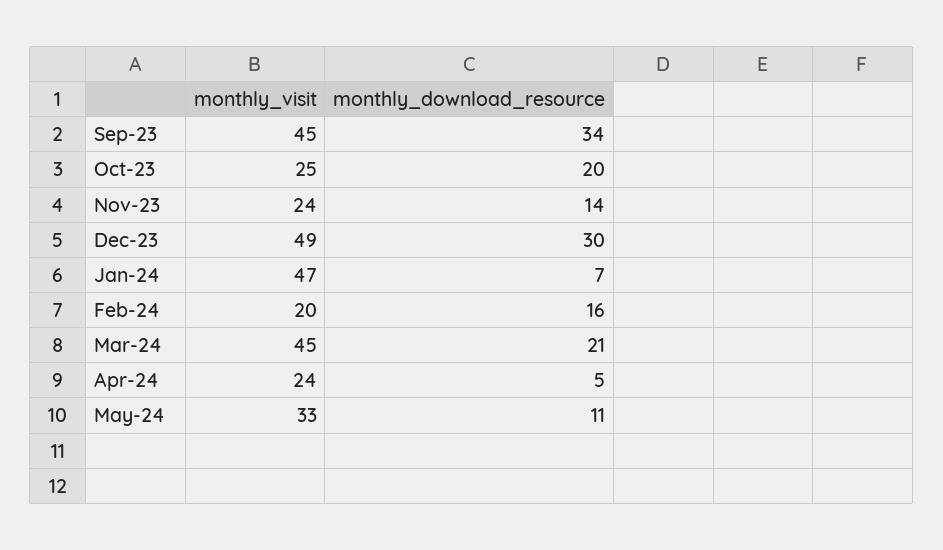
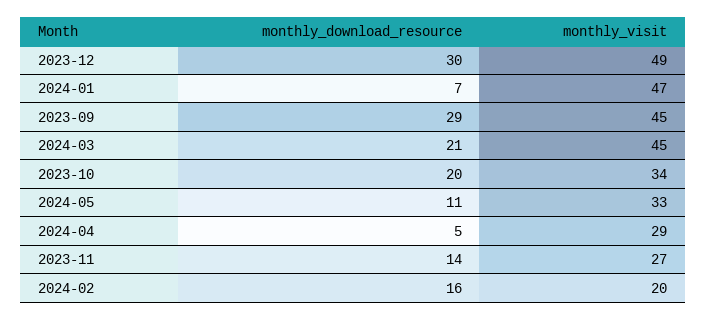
  {
    "monthly_visit": {
      "Sep-23": 45,
-     "Oct-23": 25,
+     "Oct-23": 34,
-     "Nov-23": 24,
+     "Nov-23": 27,
      "Dec-23": 49,
      "Jan-24": 47,
      "Feb-24": 20,
      "Mar-24": 45,
-     "Apr-24": 24,
+     "Apr-24": 29,
      "May-24": 33
    },
    "monthly_download_resource": {
-     "Sep-23": 34,
+     "Sep-23": 29,
      "Oct-23": 20,
      "Nov-23": 14,
      "Dec-23": 30,
      "Jan-24": 7,
      "Feb-24": 16,
      "Mar-24": 21,
      "Apr-24": 5,
      "May-24": 11
    }
  }

